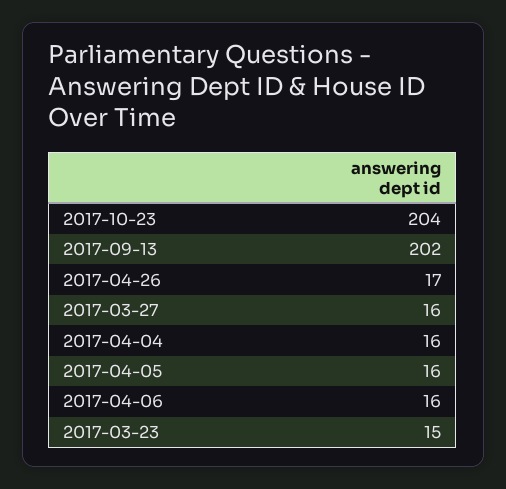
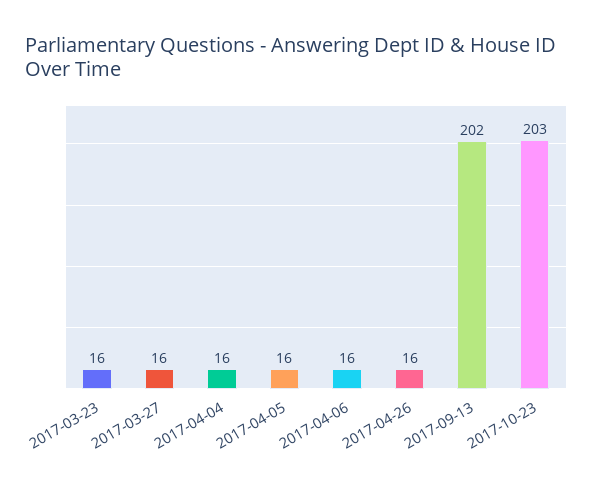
  {
-   "2017-10-23": 204,
+   "2017-10-23": 203,
    "2017-09-13": 202,
-   "2017-04-26": 17,
+   "2017-04-26": 16,
    "2017-03-27": 16,
    "2017-04-04": 16,
    "2017-04-05": 16,
    "2017-04-06": 16,
-   "2017-03-23": 15
+   "2017-03-23": 16
  }

